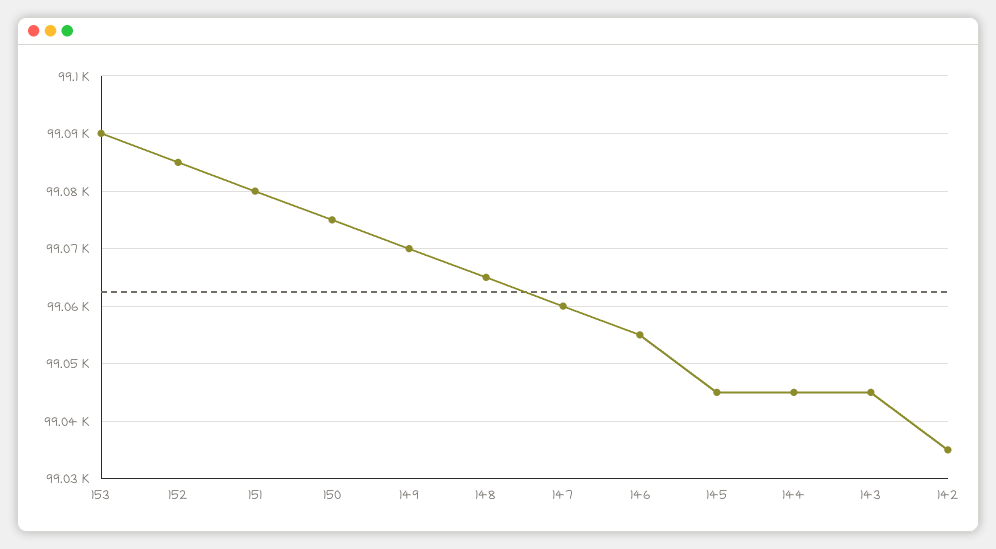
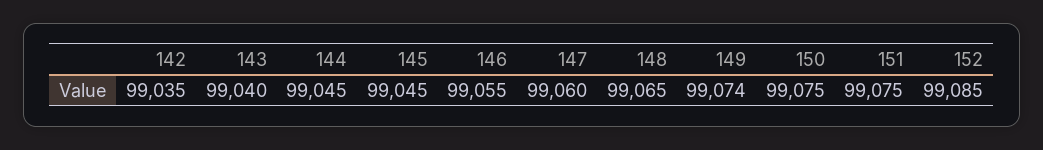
  {
-   "153": 99090,
    "152": 99085,
-   "151": 99080,
+   "151": 99075,
    "150": 99075,
-   "149": 99070,
+   "149": 99074,
    "148": 99065,
    "147": 99060,
    "146": 99055,
    "145": 99045,
    "144": 99045,
-   "143": 99045,
+   "143": 99040,
    "142": 99035
  }

